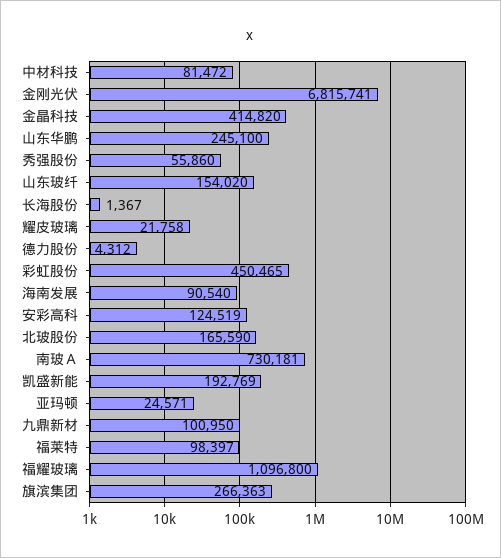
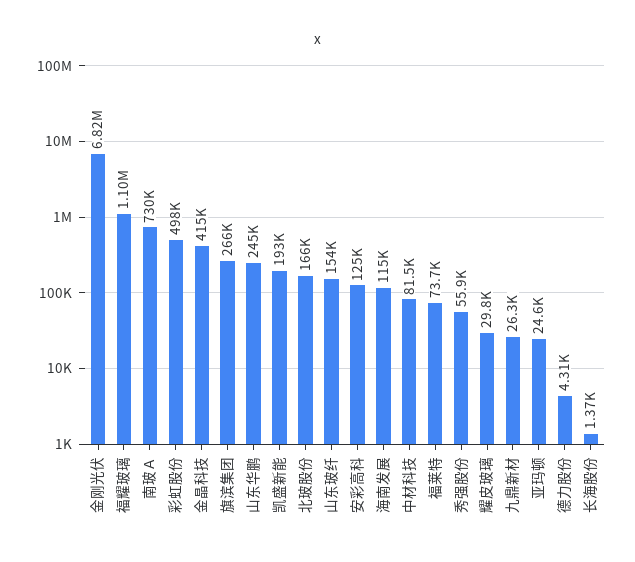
  {
    "中材科技": 81472,
    "金刚光伏": 6815741,
    "金晶科技": 414820,
    "山东华鹏": 245100,
    "秀强股份": 55860,
    "山东玻纤": 154020,
    "长海股份": 1367,
-   "耀皮玻璃": 21758,
+   "耀皮玻璃": 29800,
    "德力股份": 4312,
-   "彩虹股份": 450465,
+   "彩虹股份": 498000,
-   "海南发展": 90540,
+   "海南发展": 115000,
    "安彩高科": 124519,
    "北玻股份": 165590,
    "南玻Ａ": 730181,
    "凯盛新能": 192769,
    "亚玛顿": 24571,
-   "九鼎新材": 100950,
+   "九鼎新材": 26300,
-   "福莱特": 98397,
+   "福莱特": 73700,
    "福耀玻璃": 1096800,
    "旗滨集团": 266363
  }

